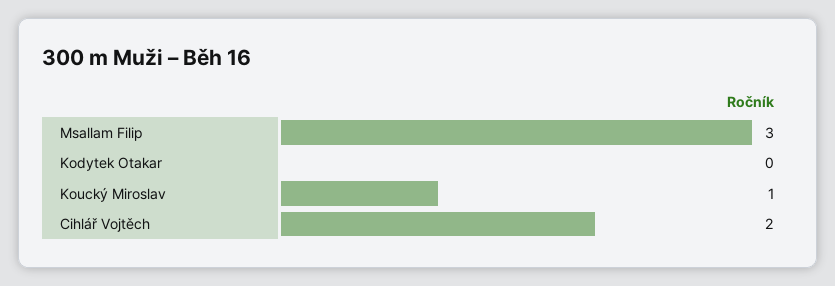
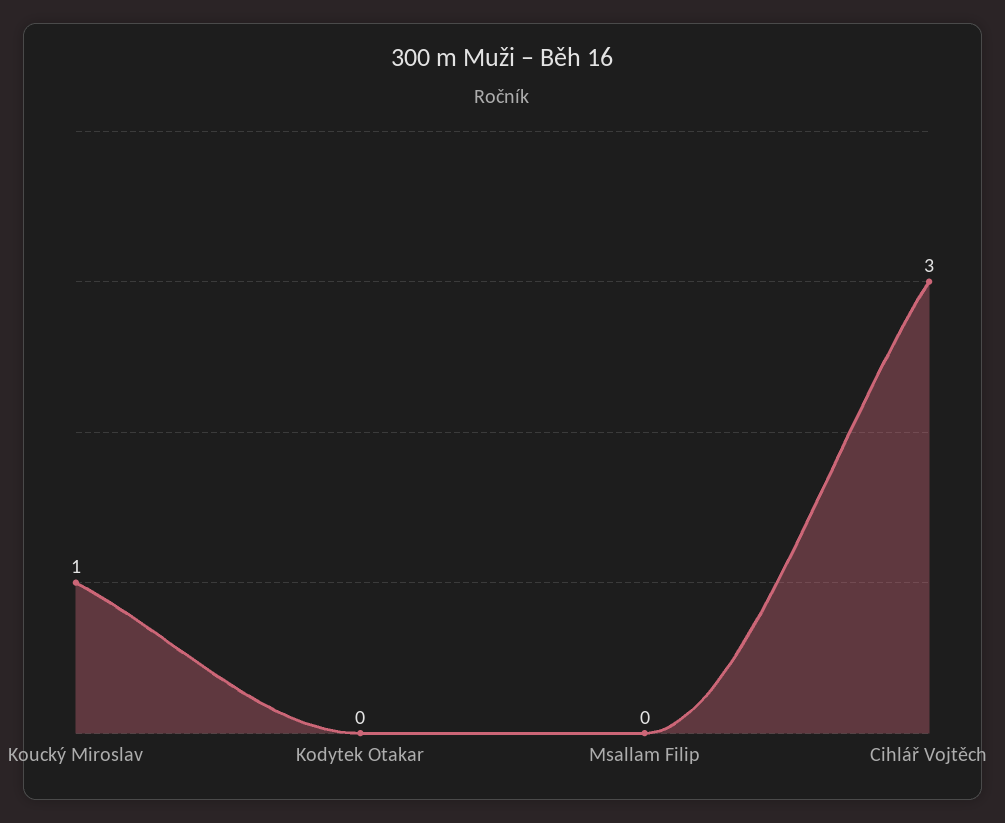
  {
-   "Msallam Filip": 3,
+   "Msallam Filip": 0,
    "Kodytek Otakar": 0,
    "Koucký Miroslav": 1,
-   "Cihlář Vojtěch": 2
+   "Cihlář Vojtěch": 3
  }

